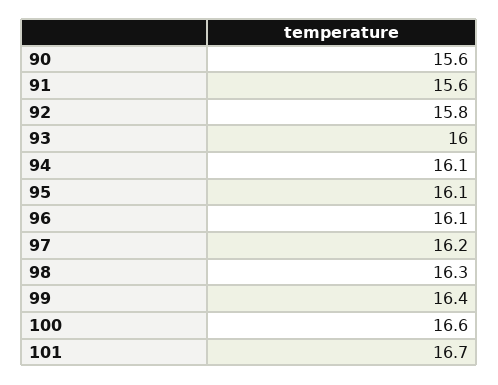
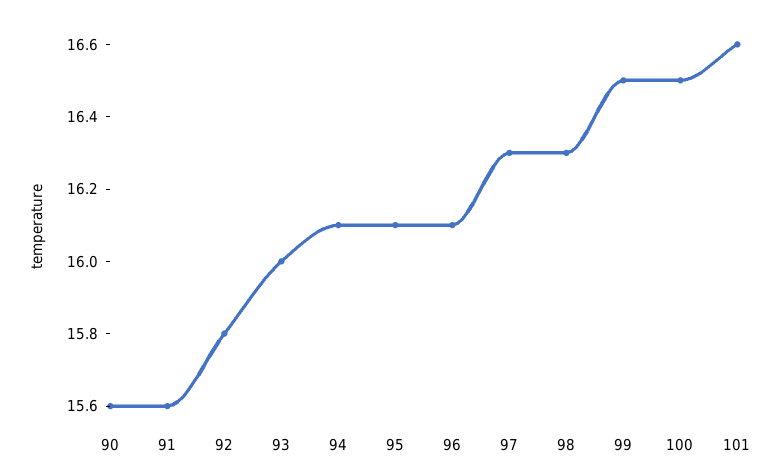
  {
    "90": 15.6,
    "91": 15.6,
    "92": 15.8,
    "93": 16,
    "94": 16.1,
    "95": 16.1,
    "96": 16.1,
-   "97": 16.2,
+   "97": 16.3,
    "98": 16.3,
-   "99": 16.4,
+   "99": 16.5,
-   "100": 16.6,
+   "100": 16.5,
-   "101": 16.7
+   "101": 16.6
  }

